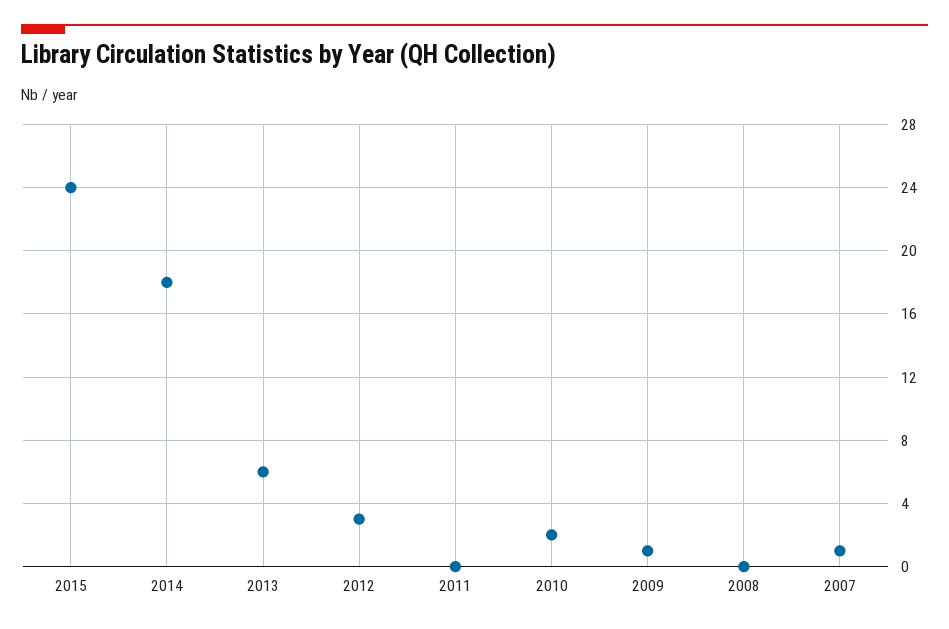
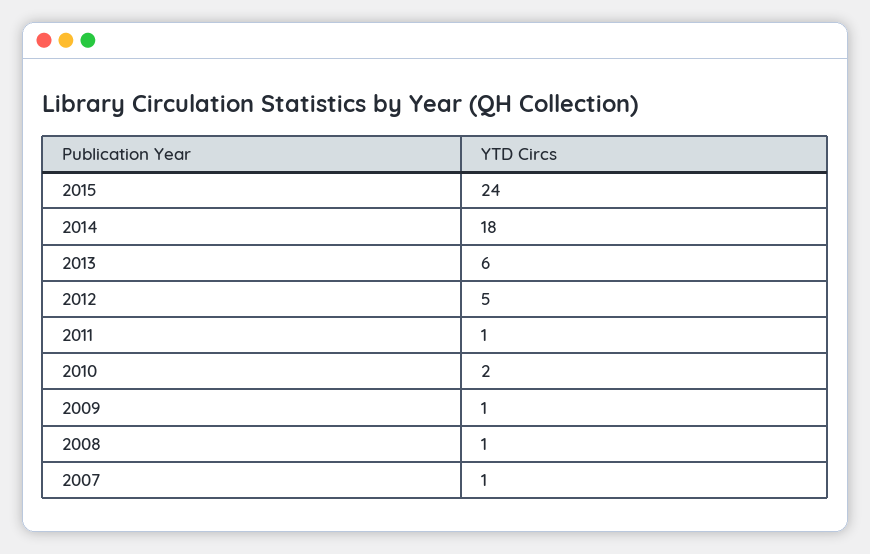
  {
    "2015": 24,
    "2014": 18,
    "2013": 6,
-   "2012": 3,
+   "2012": 5,
-   "2011": 0,
+   "2011": 1,
    "2010": 2,
    "2009": 1,
-   "2008": 0,
+   "2008": 1,
    "2007": 1
  }

